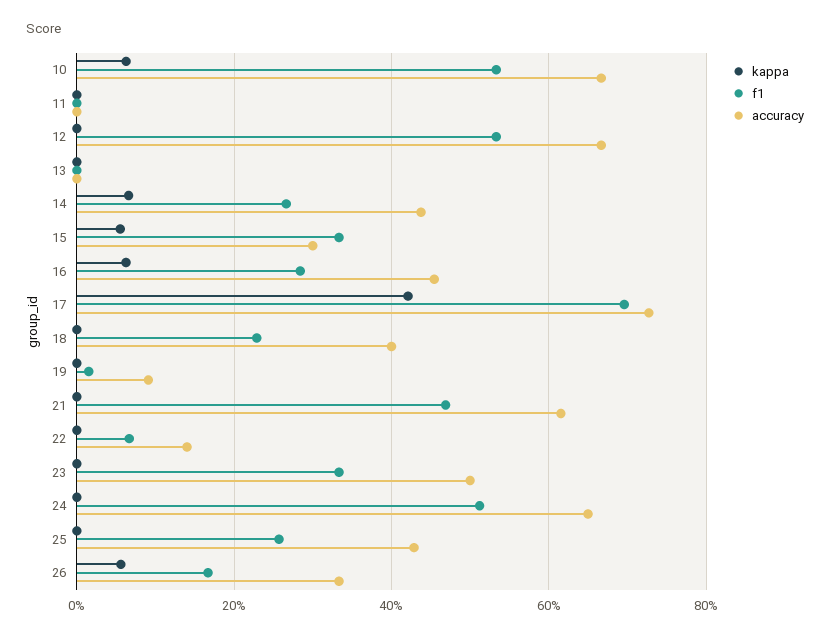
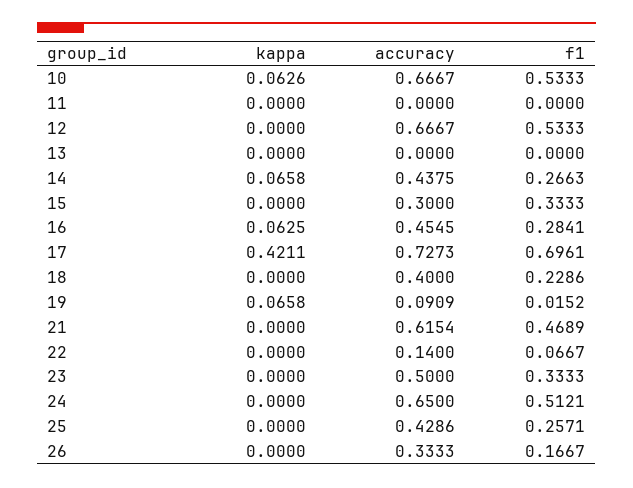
  {
    "kappa": {
      "10": 0.0626,
      "11": 0,
      "12": 0,
      "13": 0,
      "14": 0.0658,
-     "15": 0.06,
+     "15": 0,
      "16": 0.0625,
      "17": 0.4211,
      "18": 0,
-     "19": 0,
+     "19": 0.0658,
      "21": 0,
      "22": 0,
      "23": 0,
      "24": 0,
      "25": 0,
-     "26": 0.06
+     "26": 0
    },
    "f1": {
      "10": 0.5333,
      "11": 0,
      "12": 0.5333,
      "13": 0,
      "14": 0.2663,
      "15": 0.3333,
      "16": 0.2841,
      "17": 0.6961,
      "18": 0.2286,
      "19": 0.0152,
      "21": 0.4689,
      "22": 0.0667,
      "23": 0.3333,
      "24": 0.5121,
      "25": 0.2571,
      "26": 0.1667
    },
    "accuracy": {
      "10": 0.6667,
      "11": 0,
      "12": 0.6667,
      "13": 0,
      "14": 0.4375,
      "15": 0.3,
      "16": 0.4545,
      "17": 0.7273,
      "18": 0.4,
      "19": 0.0909,
      "21": 0.6154,
      "22": 0.14,
      "23": 0.5,
      "24": 0.65,
      "25": 0.4286,
      "26": 0.3333
    }
  }

